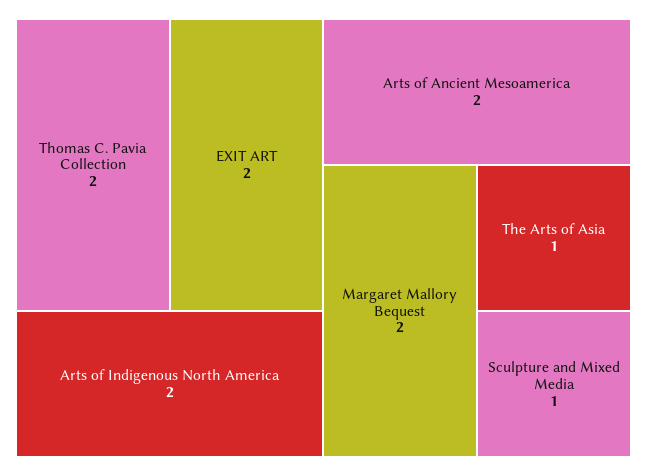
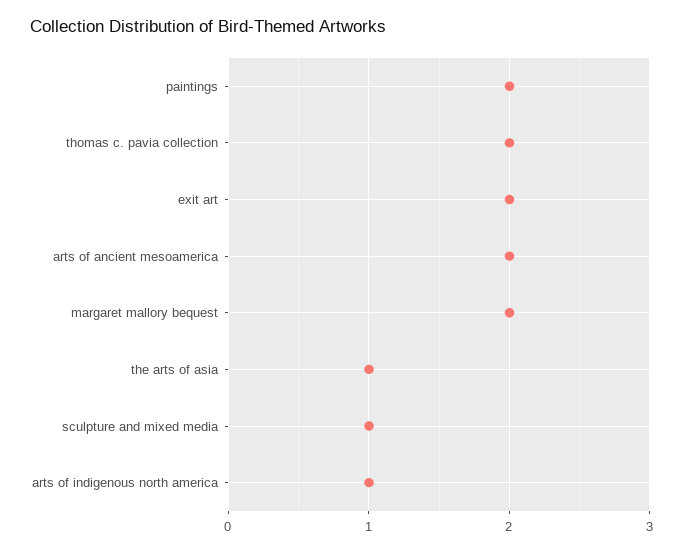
  {
    "Thomas C. Pavia Collection": 2,
    "EXIT ART": 2,
-   "Arts of Indigenous North America": 2,
+   "Arts of Indigenous North America": 1,
    "Arts of Ancient Mesoamerica": 2,
    "Margaret Mallory Bequest": 2,
    "The Arts of Asia": 1,
-   "Sculpture and Mixed Media": 1
+   "Sculpture and Mixed Media": 1,
+   "paintings": 2
  }

